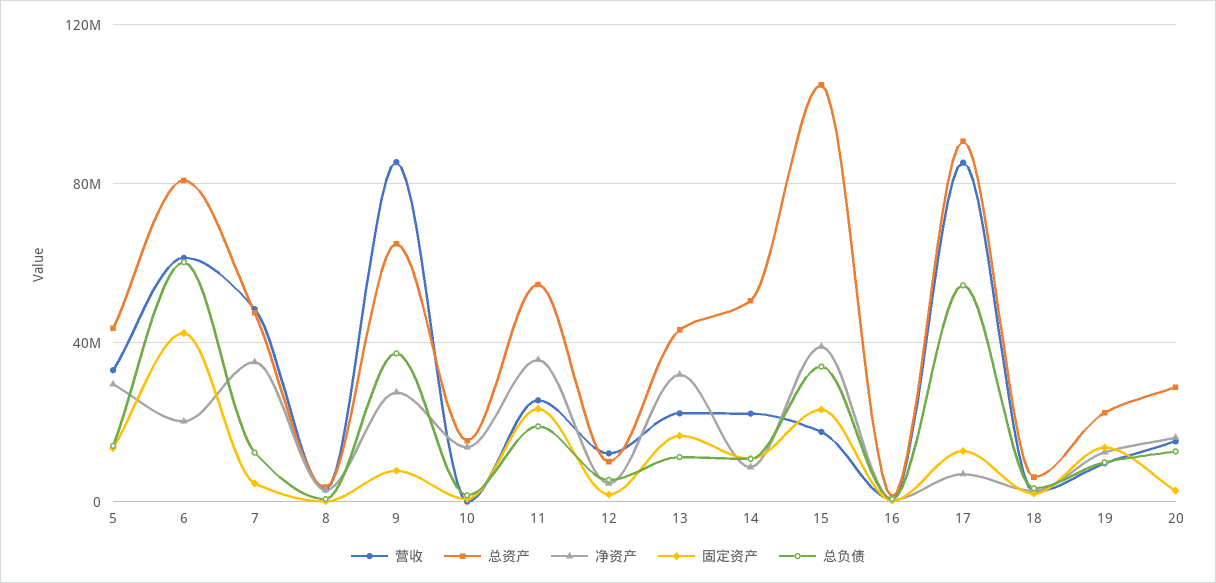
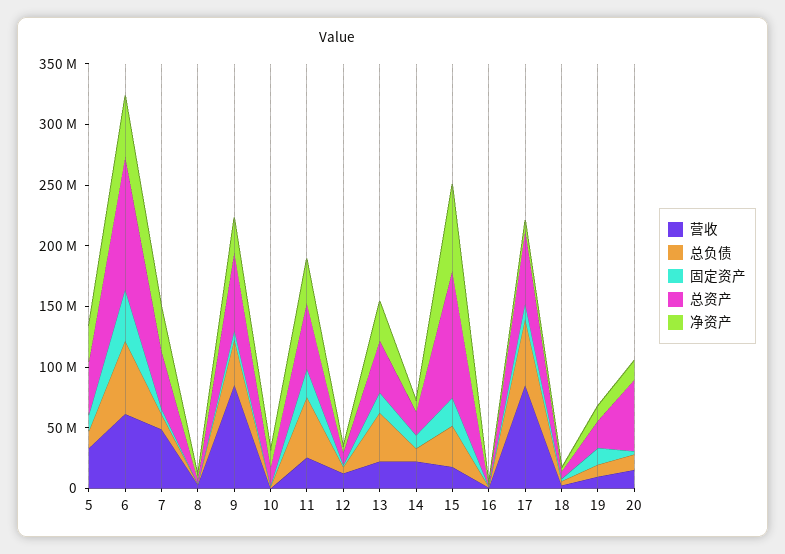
  {
    "营收": {
      "5": 35000000,
      "6": 60000000,
      "7": 50000000,
      "8": 5000000,
      "9": 85000000,
      "10": 0,
      "11": 25000000,
      "12": 10000000,
      "13": 20000000,
      "14": 20000000,
      "15": 20000000,
      "16": 0,
      "17": 85000000,
      "18": 5000000,
      "19": 10000000,
      "20": 15000000
    },
    "总资产": {
      "5": 45000000,
-     "6": 80000000,
+     "6": 110000000,
      "7": 50000000,
      "8": 5000000,
      "9": 65000000,
      "10": 15000000,
      "11": 55000000,
      "12": 10000000,
      "13": 45000000,
-     "14": 50000000,
+     "14": 20000000,
      "15": 105000000,
      "16": 0,
-     "17": 90000000,
+     "17": 60000000,
      "18": 5000000,
      "19": 20000000,
-     "20": 30000000
+     "20": 60000000
    },
    "净资产": {
      "5": 30000000,
-     "6": 20000000,
+     "6": 50000000,
      "7": 35000000,
      "8": 5000000,
      "9": 30000000,
      "10": 15000000,
      "11": 35000000,
      "12": 5000000,
      "13": 30000000,
      "14": 10000000,
-     "15": 40000000,
+     "15": 70000000,
      "16": 0,
      "17": 5000000,
      "18": 5000000,
      "19": 10000000,
      "20": 15000000
    },
    "固定资产": {
      "5": 15000000,
      "6": 40000000,
      "7": 5000000,
      "8": 0,
      "9": 10000000,
      "10": 0,
      "11": 25000000,
      "12": 0,
      "13": 15000000,
      "14": 10000000,
      "15": 25000000,
      "16": 0,
      "17": 15000000,
      "18": 0,
      "19": 15000000,
      "20": 5000000
    },
    "总负债": {
      "5": 15000000,
      "6": 60000000,
      "7": 10000000,
      "8": 0,
      "9": 35000000,
      "10": 0,
-     "11": 20000000,
+     "11": 50000000,
      "12": 5000000,
-     "13": 10000000,
+     "13": 40000000,
      "14": 10000000,
      "15": 35000000,
      "16": 0,
      "17": 55000000,
      "18": 5000000,
      "19": 10000000,
      "20": 15000000
    }
  }

